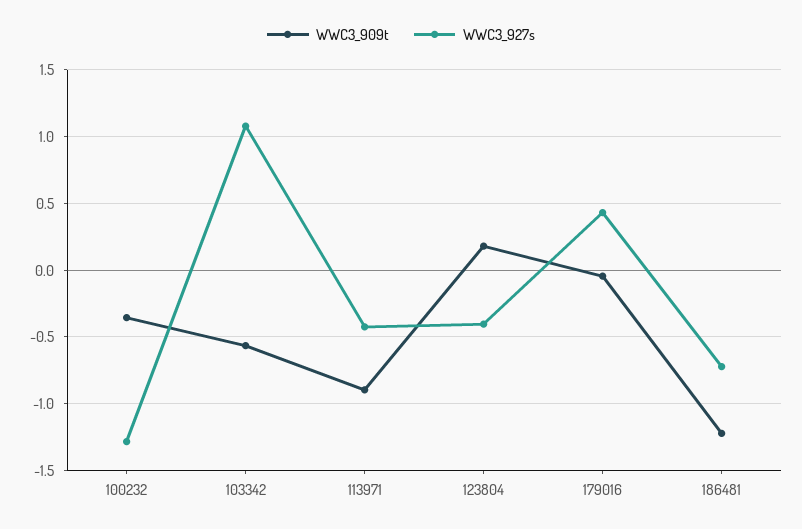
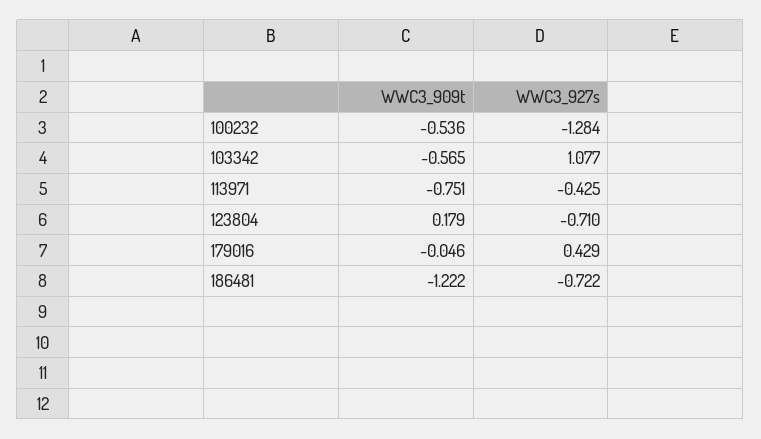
  {
    "WWC3_909t": {
-     "100232": -0.35,
+     "100232": -0.536,
      "103342": -0.565,
-     "113971": -0.9,
+     "113971": -0.751,
      "123804": 0.179,
      "179016": -0.046,
      "186481": -1.222
    },
    "WWC3_927s": {
      "100232": -1.284,
      "103342": 1.077,
      "113971": -0.425,
-     "123804": -0.4,
+     "123804": -0.71,
      "179016": 0.429,
      "186481": -0.722
    }
  }

